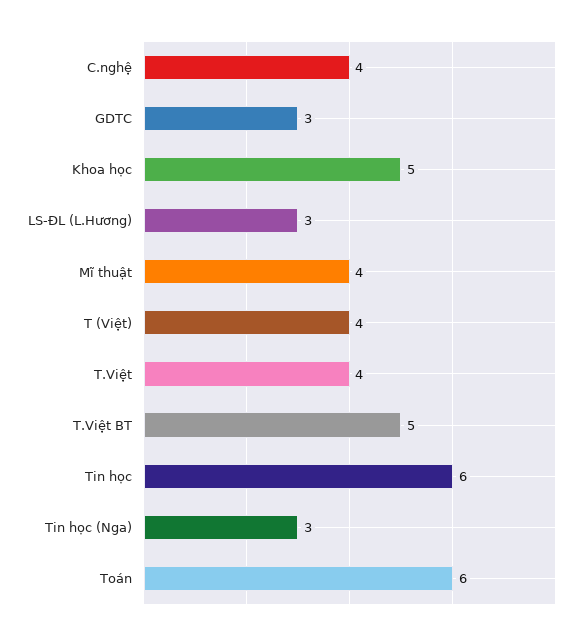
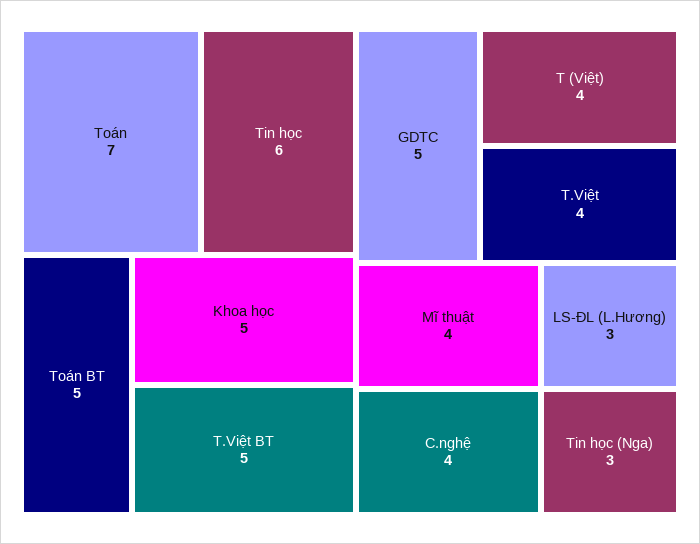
  {
    "C.nghệ": 4,
-   "GDTC": 3,
+   "GDTC": 5,
    "Khoa học": 5,
    "LS-ĐL (L.Hương)": 3,
    "Mĩ thuật": 4,
    "T (Việt)": 4,
    "T.Việt": 4,
    "T.Việt BT": 5,
    "Tin học": 6,
    "Tin học (Nga)": 3,
-   "Toán": 6
+   "Toán": 7,
+   "Toán BT": 5
  }

